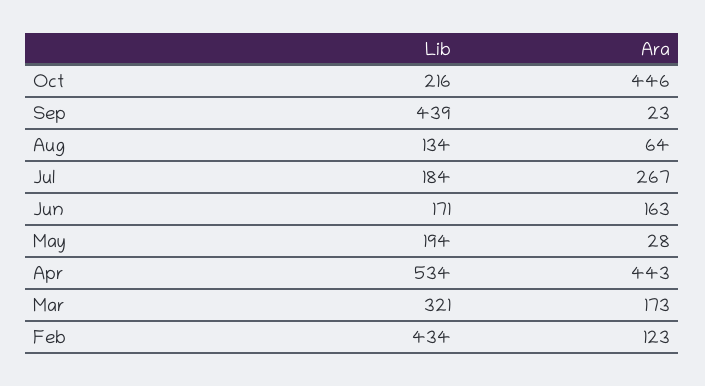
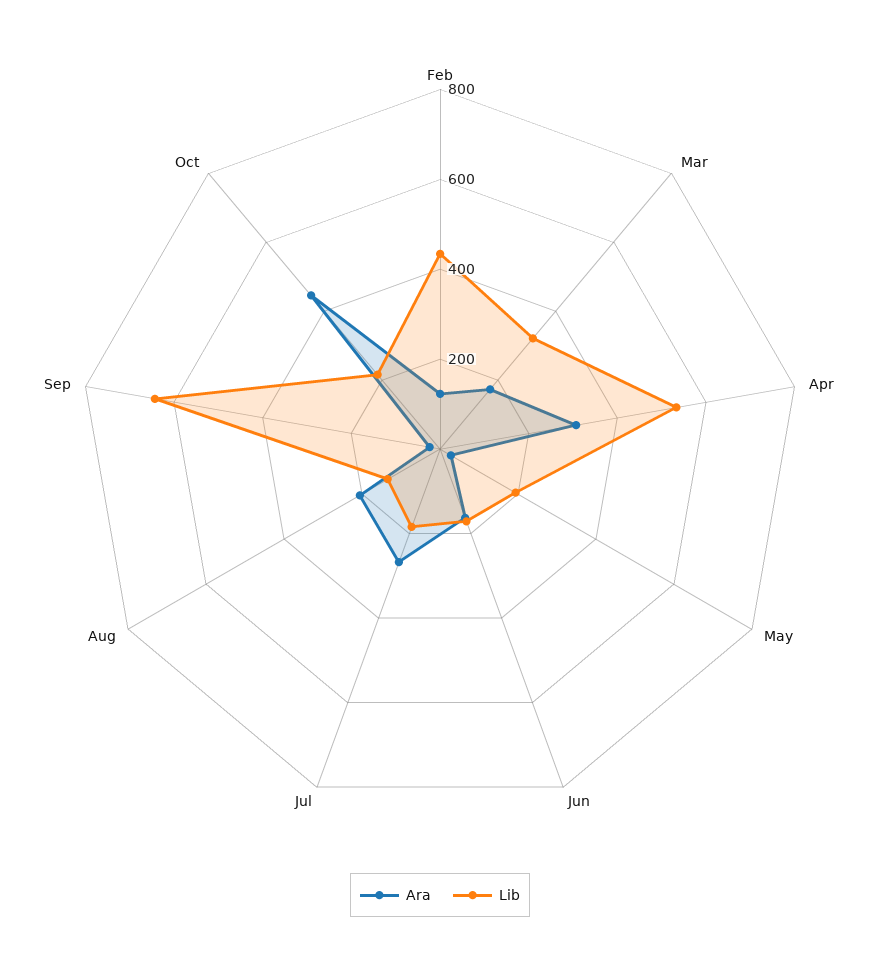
  {
    "Lib": {
      "Oct": 216,
-     "Sep": 439,
+     "Sep": 650,
      "Aug": 134,
      "Jul": 184,
      "Jun": 171,
      "May": 194,
      "Apr": 534,
      "Mar": 321,
      "Feb": 434
    },
    "Ara": {
      "Oct": 446,
      "Sep": 23,
-     "Aug": 64,
+     "Aug": 200,
      "Jul": 267,
      "Jun": 163,
      "May": 28,
-     "Apr": 443,
+     "Apr": 300,
      "Mar": 173,
      "Feb": 123
    }
  }

